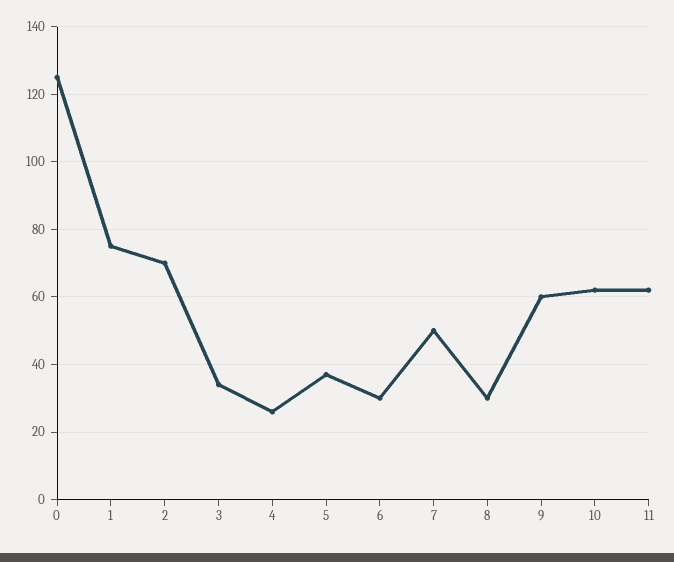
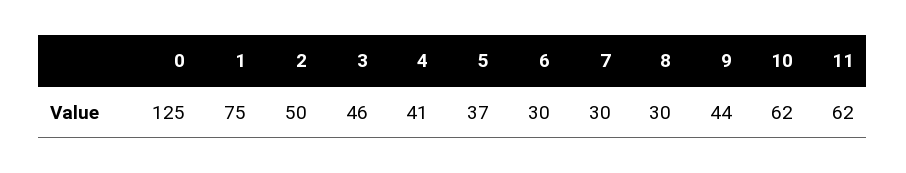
  {
    "0": 125,
    "1": 75,
-   "2": 70,
+   "2": 50,
-   "3": 35,
+   "3": 46,
-   "4": 25,
+   "4": 41,
    "5": 37,
    "6": 30,
-   "7": 50,
+   "7": 30,
    "8": 30,
-   "9": 60,
+   "9": 44,
    "10": 62,
    "11": 62
  }

